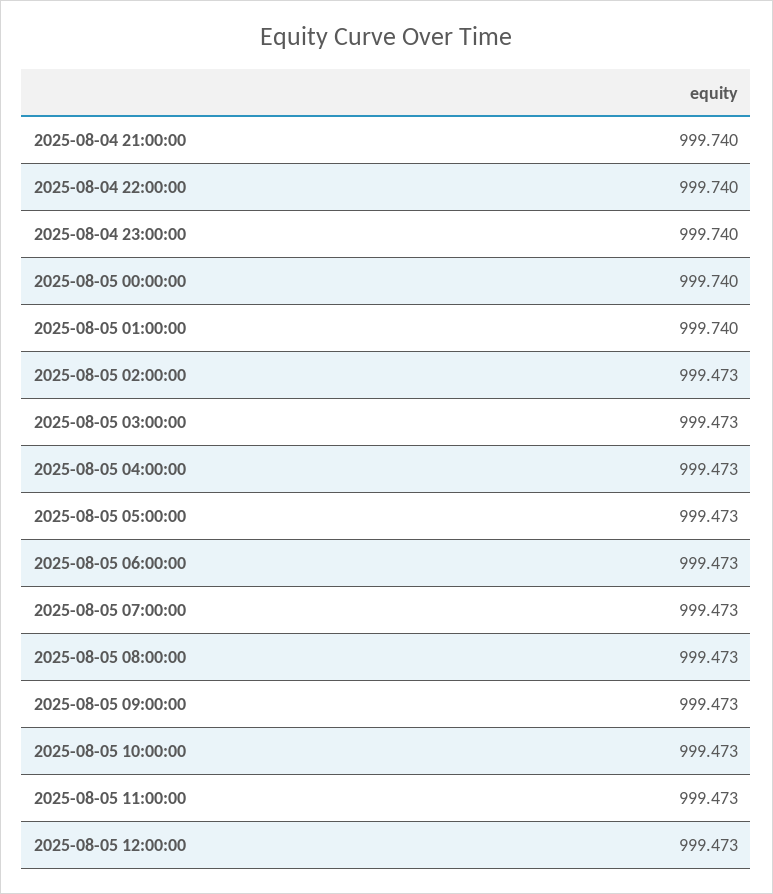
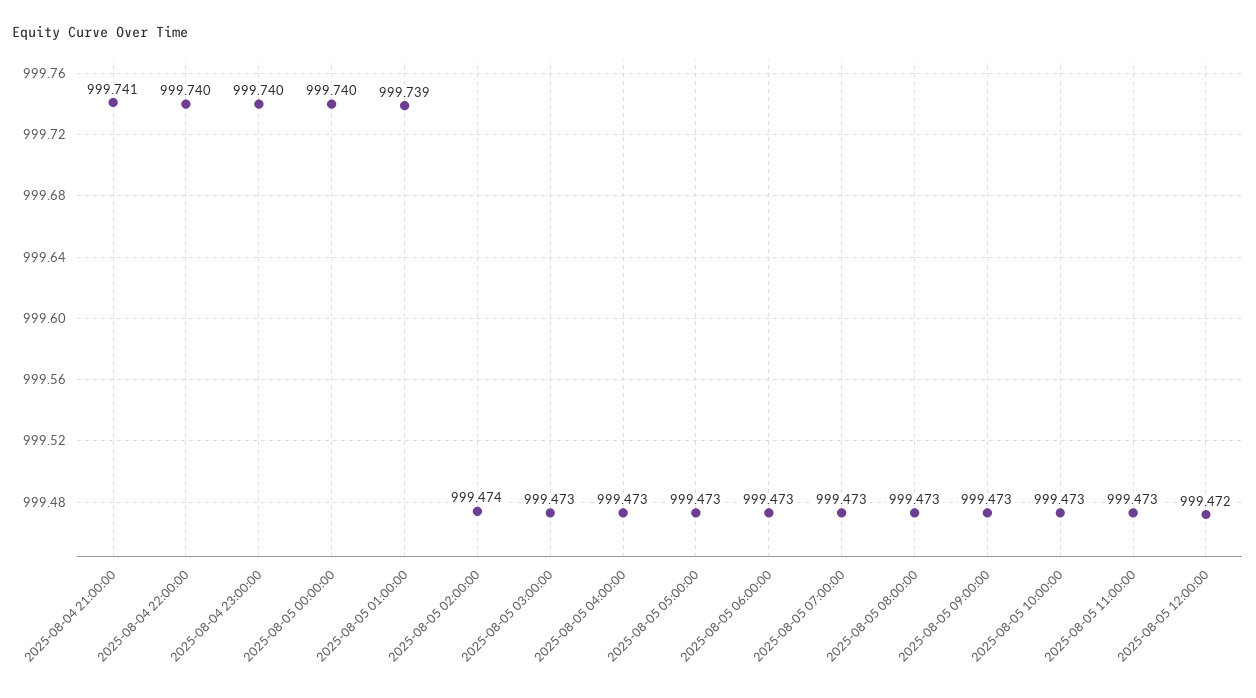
  {
-   "2025-08-04 21:00:00": 999.74,
+   "2025-08-04 21:00:00": 999.741,
    "2025-08-04 22:00:00": 999.74,
    "2025-08-04 23:00:00": 999.74,
    "2025-08-05 00:00:00": 999.74,
-   "2025-08-05 01:00:00": 999.74,
+   "2025-08-05 01:00:00": 999.739,
-   "2025-08-05 02:00:00": 999.473,
+   "2025-08-05 02:00:00": 999.474,
    "2025-08-05 03:00:00": 999.473,
    "2025-08-05 04:00:00": 999.473,
    "2025-08-05 05:00:00": 999.473,
    "2025-08-05 06:00:00": 999.473,
    "2025-08-05 07:00:00": 999.473,
    "2025-08-05 08:00:00": 999.473,
    "2025-08-05 09:00:00": 999.473,
    "2025-08-05 10:00:00": 999.473,
    "2025-08-05 11:00:00": 999.473,
-   "2025-08-05 12:00:00": 999.473
+   "2025-08-05 12:00:00": 999.472
  }

